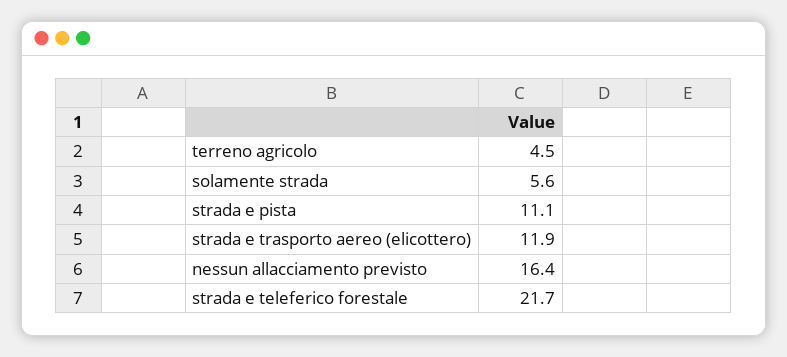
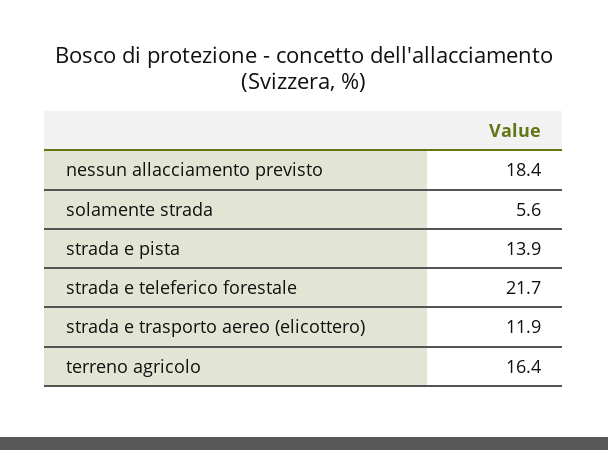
  {
-   "terreno agricolo": 4.5,
+   "terreno agricolo": 16.4,
    "solamente strada": 5.6,
-   "strada e pista": 11.1,
+   "strada e pista": 13.9,
    "strada e trasporto aereo (elicottero)": 11.9,
-   "nessun allacciamento previsto": 16.4,
+   "nessun allacciamento previsto": 18.4,
    "strada e teleferico forestale": 21.7
  }

